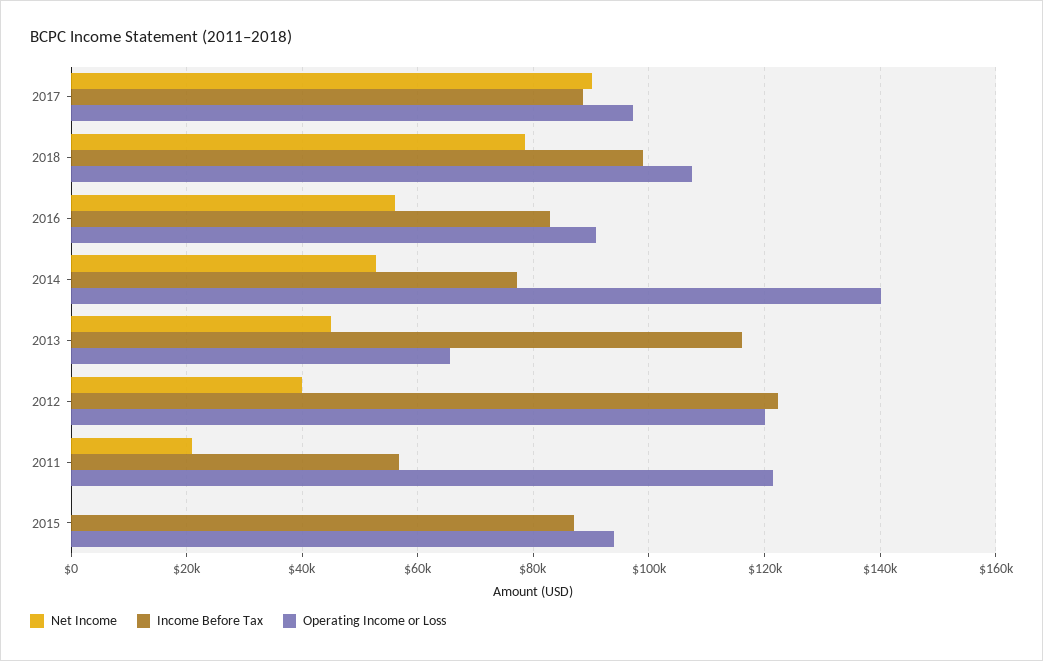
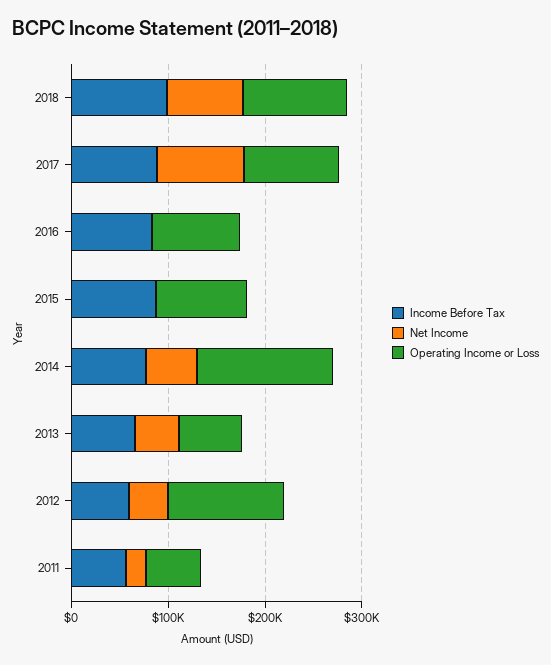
  {
    "Net Income": {
      "2017": 90000,
      "2018": 78000,
-     "2016": 56000,
+     "2016": 0,
      "2014": 52000,
      "2013": 44000,
      "2012": 40000,
      "2011": 20000,
      "2015": 0
    },
    "Income Before Tax": {
      "2017": 88000,
      "2018": 100000,
      "2016": 82000,
      "2014": 78000,
-     "2013": 116000,
+     "2013": 60000,
-     "2012": 122000,
+     "2012": 60000,
      "2011": 56000,
      "2015": 88000
    },
    "Operating Income or Loss": {
      "2017": 98000,
      "2018": 108000,
      "2016": 90000,
      "2014": 140000,
      "2013": 66000,
      "2012": 120000,
-     "2011": 122000,
+     "2011": 60000,
      "2015": 94000
    }
  }

